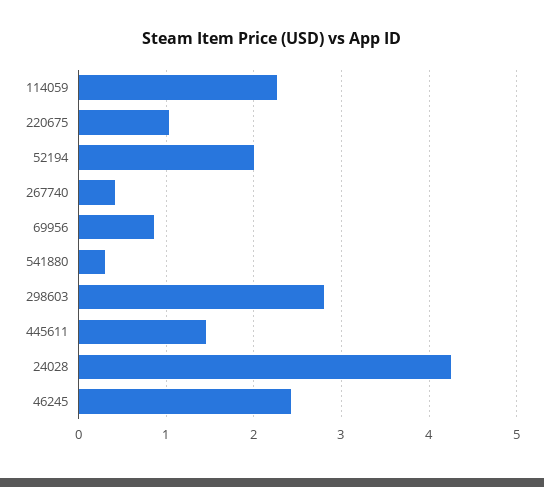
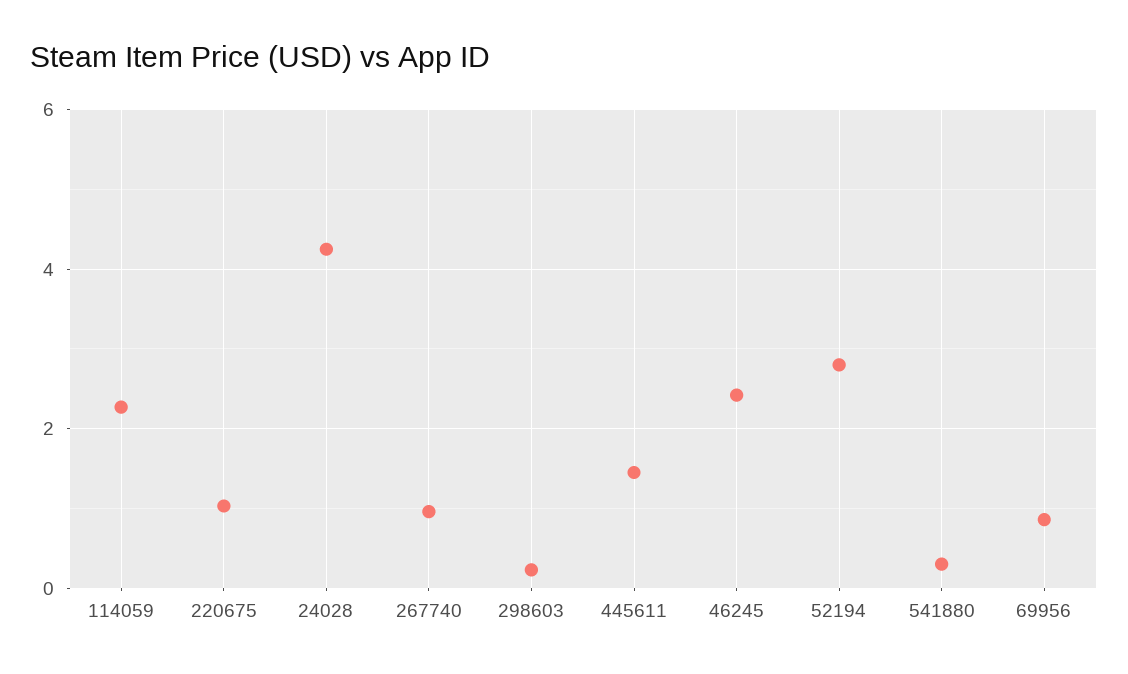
  {
    "114059": 2.3,
    "220675": 1,
-   "52194": 2,
+   "52194": 2.8,
-   "267740": 0.4,
+   "267740": 1,
    "69956": 0.9,
    "541880": 0.3,
-   "298603": 2.8,
+   "298603": 0.2,
    "445611": 1.5,
    "24028": 4.3,
    "46245": 2.4
  }

